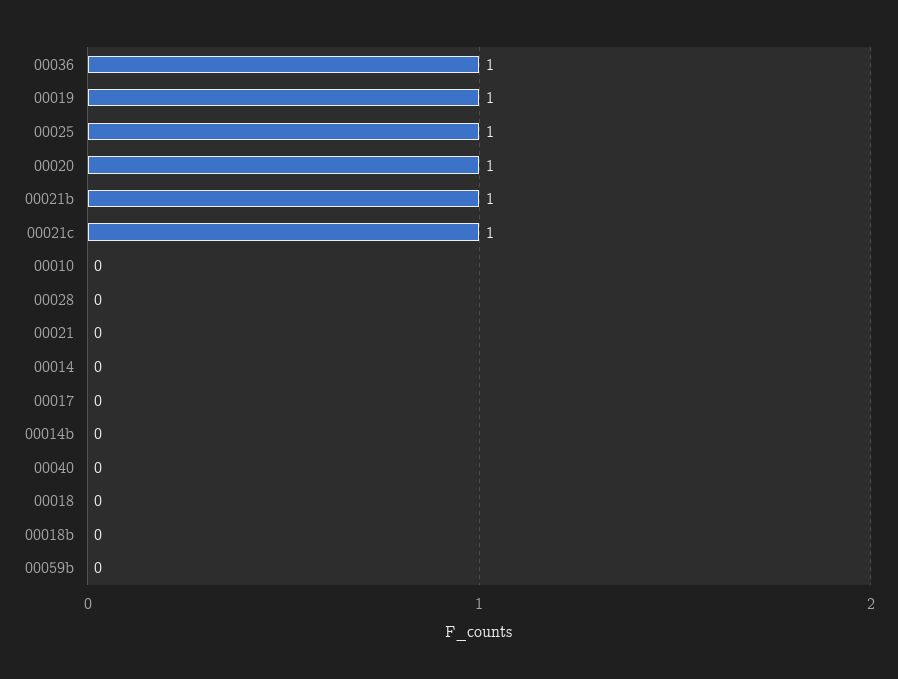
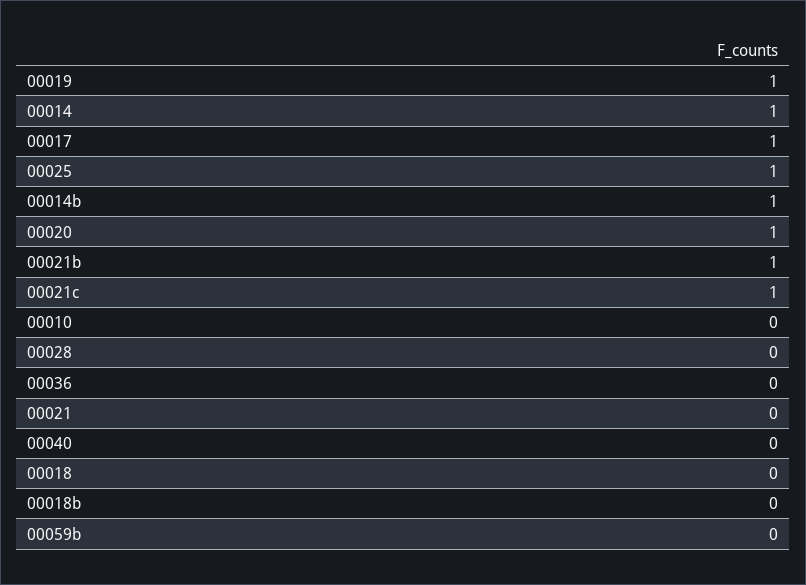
  {
-   "00036": 1,
+   "00036": 0,
    "00019": 1,
    "00025": 1,
    "00020": 1,
    "00021b": 1,
    "00021c": 1,
    "00010": 0,
    "00028": 0,
    "00021": 0,
-   "00014": 0,
+   "00014": 1,
-   "00017": 0,
+   "00017": 1,
-   "00014b": 0,
+   "00014b": 1,
    "00040": 0,
    "00018": 0,
    "00018b": 0,
    "00059b": 0
  }

